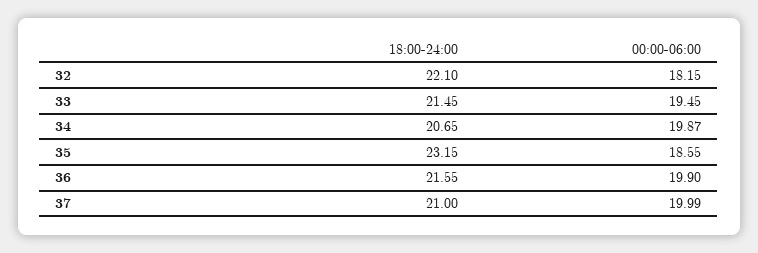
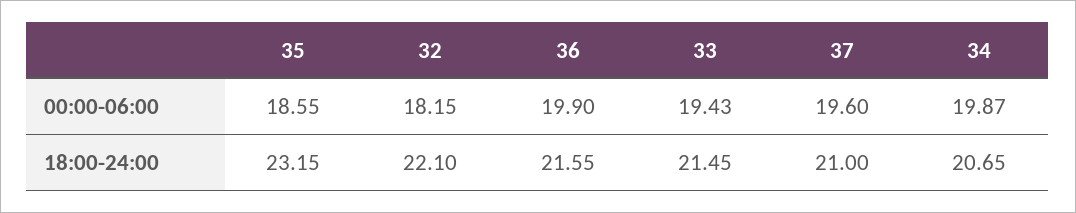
  {
    "18:00-24:00": {
      "32": 22.1,
      "33": 21.45,
      "34": 20.65,
      "35": 23.15,
      "36": 21.55,
      "37": 21
    },
    "00:00-06:00": {
      "32": 18.15,
-     "33": 19.45,
+     "33": 19.43,
      "34": 19.87,
      "35": 18.55,
      "36": 19.9,
-     "37": 19.99
+     "37": 19.6
    }
  }

